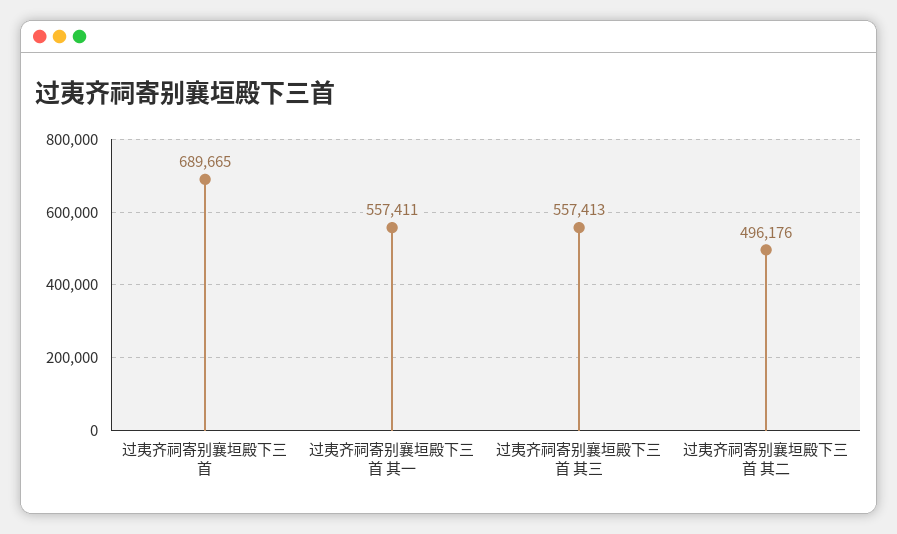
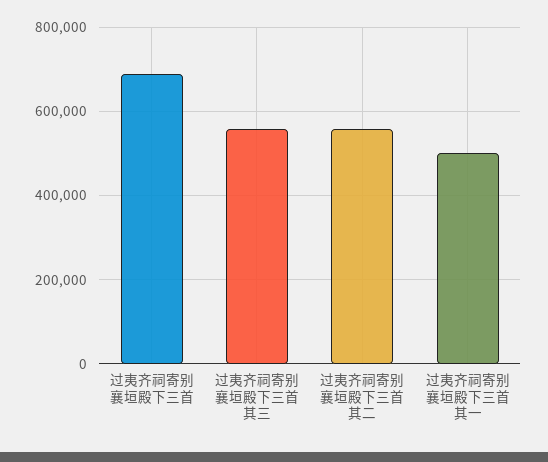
  {
    "过夷齐祠寄别襄垣殿下三首": 689665,
-   "过夷齐祠寄别襄垣殿下三首 其一": 557411,
+   "过夷齐祠寄别襄垣殿下三首 其一": 500000,
    "过夷齐祠寄别襄垣殿下三首 其三": 557413,
-   "过夷齐祠寄别襄垣殿下三首 其二": 496176
+   "过夷齐祠寄别襄垣殿下三首 其二": 560000
  }

